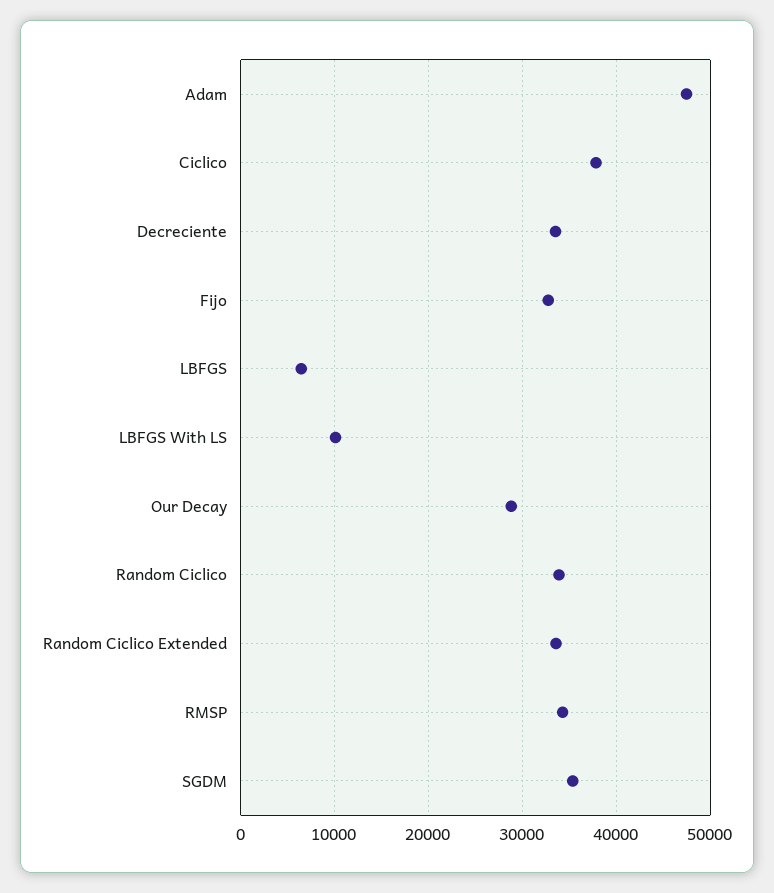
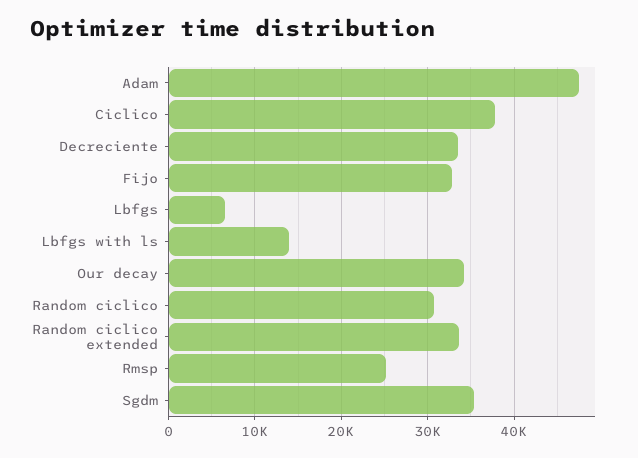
  {
    "Adam": 47000,
    "Ciclico": 38000,
    "Decreciente": 34000,
    "Fijo": 33000,
    "LBFGS": 6000,
-   "LBFGS With LS": 10000,
+   "LBFGS With LS": 14000,
-   "Our Decay": 29000,
+   "Our Decay": 34000,
-   "Random Ciclico": 34000,
+   "Random Ciclico": 31000,
    "Random Ciclico Extended": 34000,
-   "RMSP": 34000,
+   "RMSP": 25000,
    "SGDM": 35000
  }

